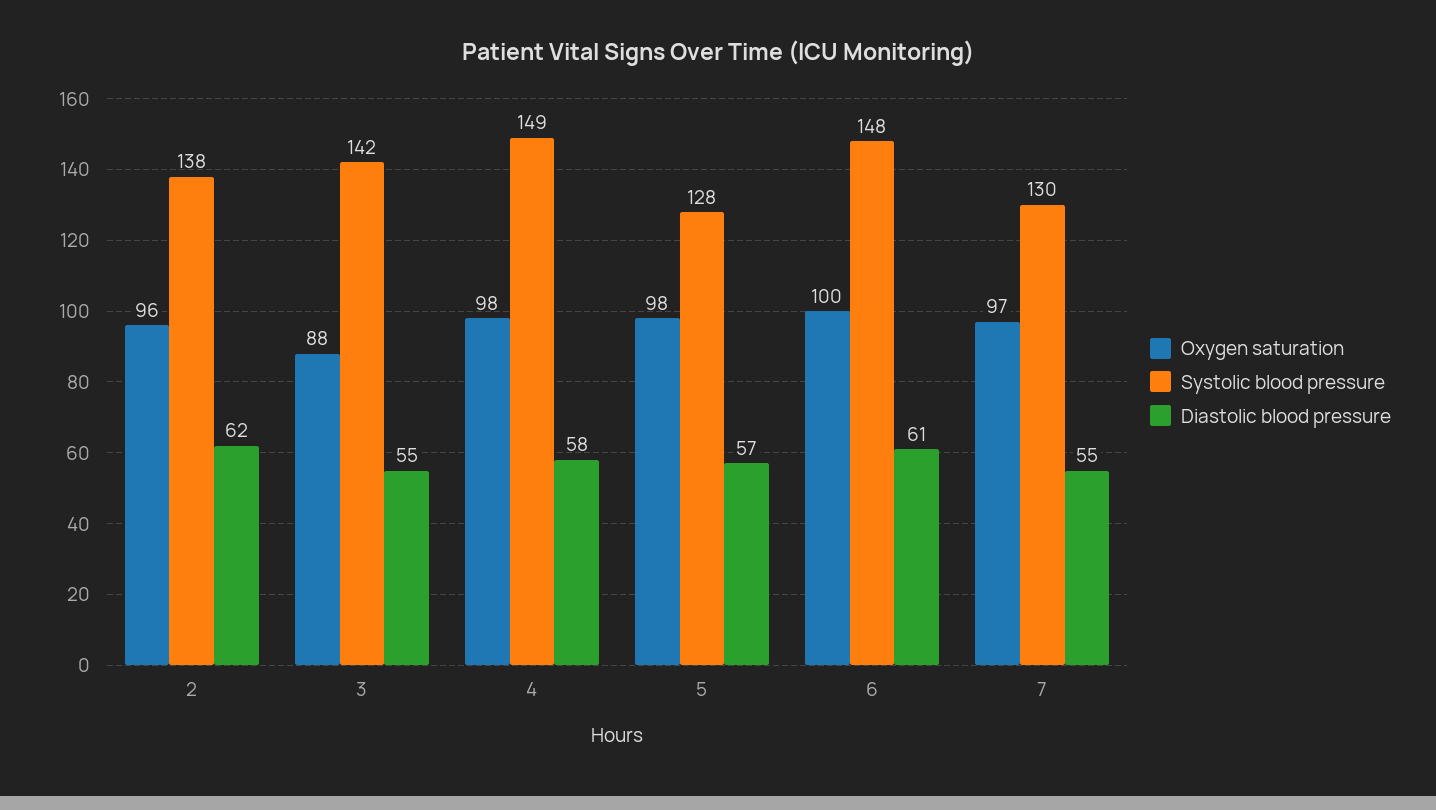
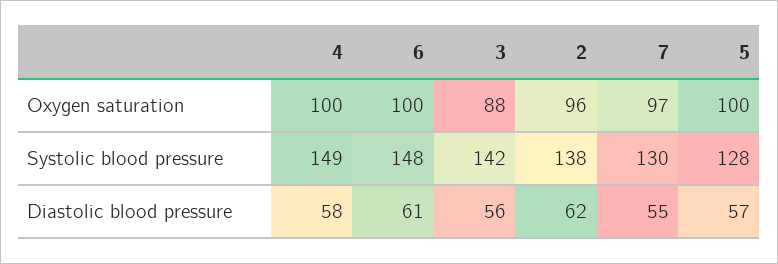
  {
    "Oxygen saturation": {
      "2": 96,
      "3": 88,
-     "4": 98,
+     "4": 100,
-     "5": 98,
+     "5": 100,
      "6": 100,
      "7": 97
    },
    "Systolic blood pressure": {
      "2": 138,
      "3": 142,
      "4": 149,
      "5": 128,
      "6": 148,
      "7": 130
    },
    "Diastolic blood pressure": {
      "2": 62,
-     "3": 55,
+     "3": 56,
      "4": 58,
      "5": 57,
      "6": 61,
      "7": 55
    }
  }

